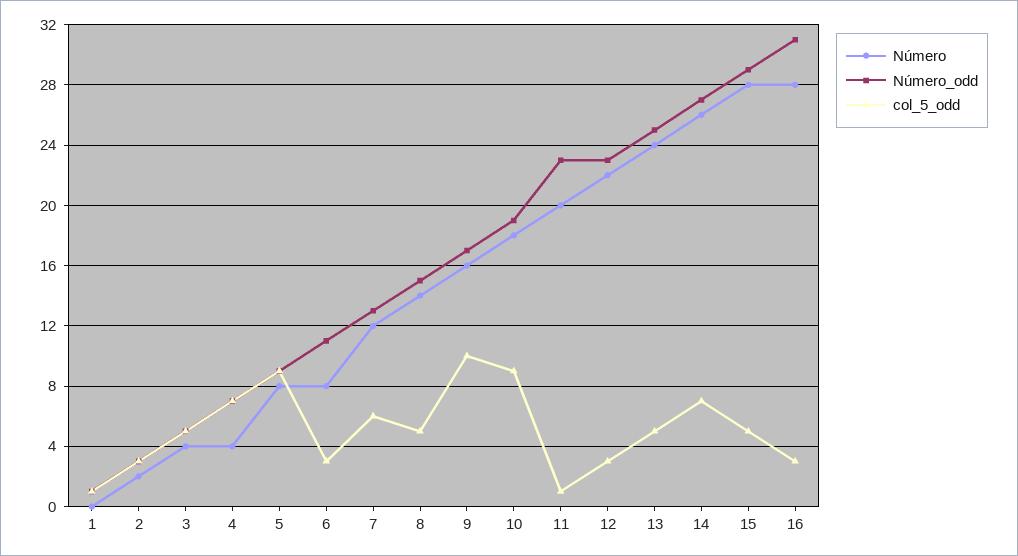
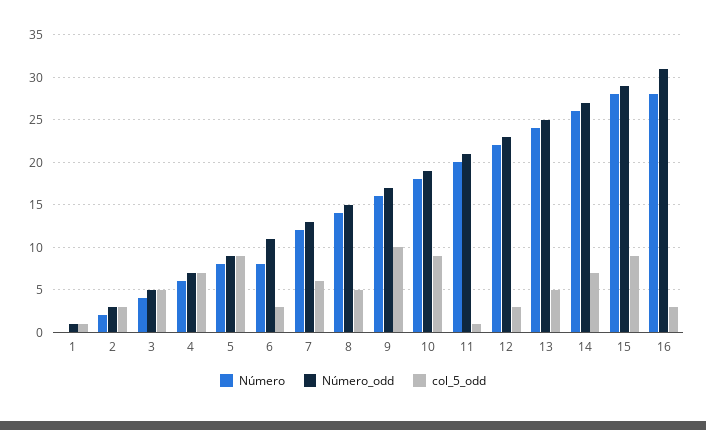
  {
    "Número": {
      "1": 0,
      "2": 2,
      "3": 4,
-     "4": 4,
+     "4": 6,
      "5": 8,
      "6": 8,
      "7": 12,
      "8": 14,
      "9": 16,
      "10": 18,
      "11": 20,
      "12": 22,
      "13": 24,
      "14": 26,
      "15": 28,
      "16": 28
    },
    "Número_odd": {
      "1": 1,
      "2": 3,
      "3": 5,
      "4": 7,
      "5": 9,
      "6": 11,
      "7": 13,
      "8": 15,
      "9": 17,
      "10": 19,
-     "11": 23,
+     "11": 21,
      "12": 23,
      "13": 25,
      "14": 27,
      "15": 29,
      "16": 31
    },
    "col_5_odd": {
      "1": 1,
      "2": 3,
      "3": 5,
      "4": 7,
      "5": 9,
      "6": 3,
      "7": 6,
      "8": 5,
      "9": 10,
      "10": 9,
      "11": 1,
      "12": 3,
      "13": 5,
      "14": 7,
-     "15": 5,
+     "15": 9,
      "16": 3
    }
  }

